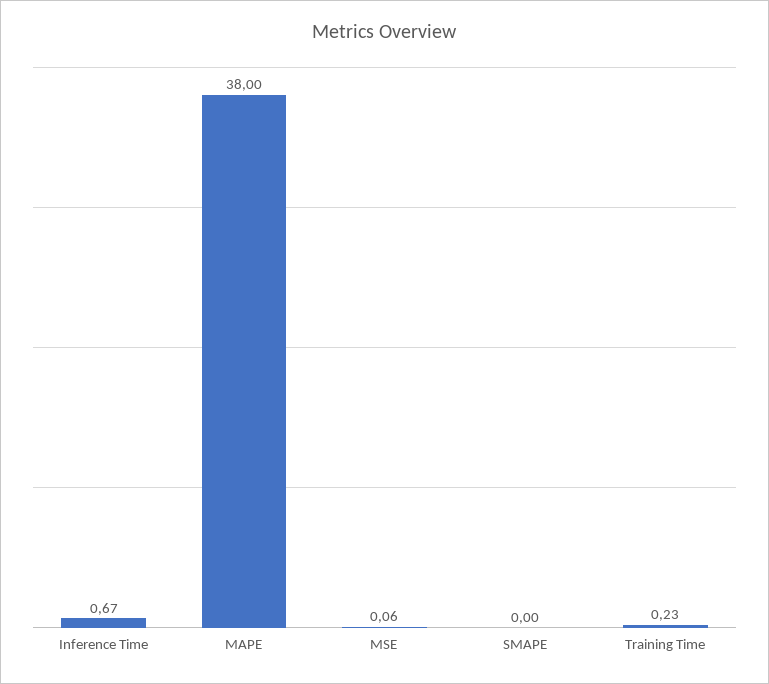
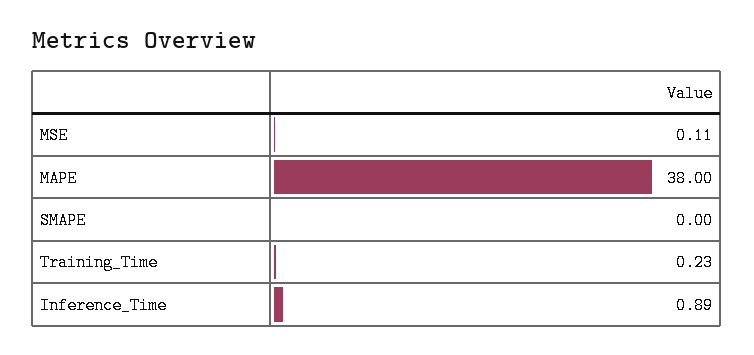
  {
-   "Inference Time": 0.67,
+   "Inference Time": 0.89,
    "MAPE": 38,
-   "MSE": 0.06,
+   "MSE": 0.11,
    "SMAPE": 0,
    "Training Time": 0.23
  }

